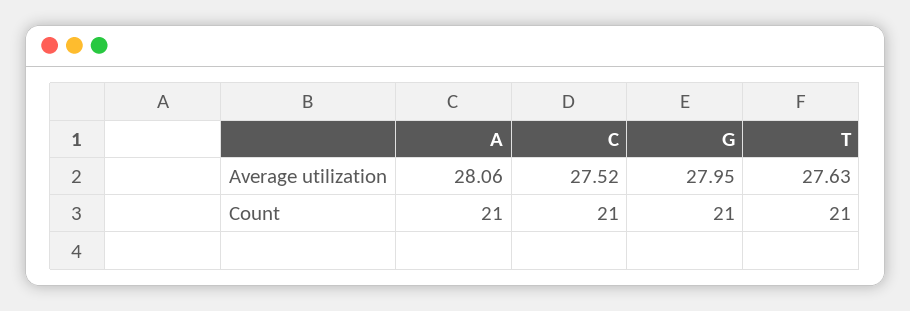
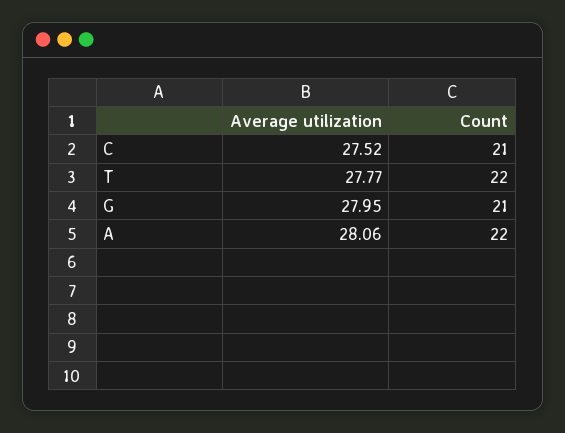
  {
    "A": {
      "Average utilization": 28.06,
-     "Count": 21
+     "Count": 22
    },
    "C": {
      "Average utilization": 27.52,
      "Count": 21
    },
    "G": {
      "Average utilization": 27.95,
      "Count": 21
    },
    "T": {
-     "Average utilization": 27.63,
+     "Average utilization": 27.77,
-     "Count": 21
+     "Count": 22
    }
  }

